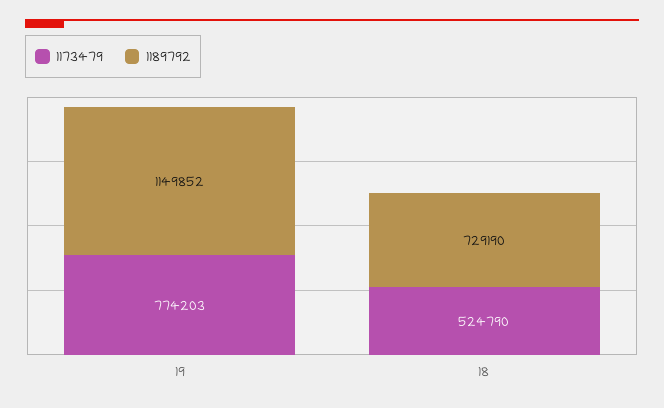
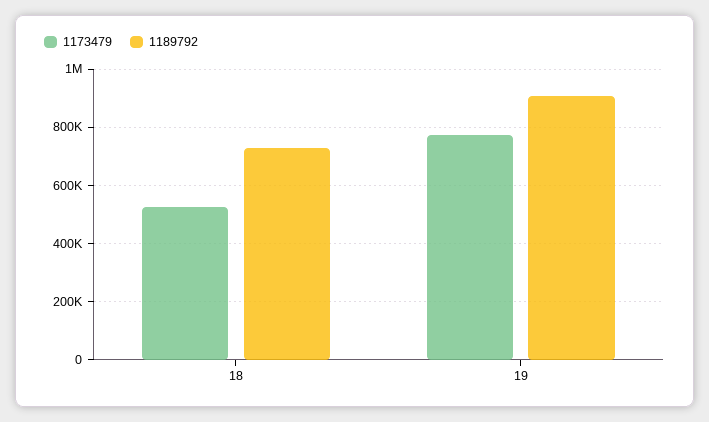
  {
    "1173479": {
      "19": 774203,
      "18": 524790
    },
    "1189792": {
-     "19": 1149852,
+     "19": 900000,
      "18": 729190
    }
  }

